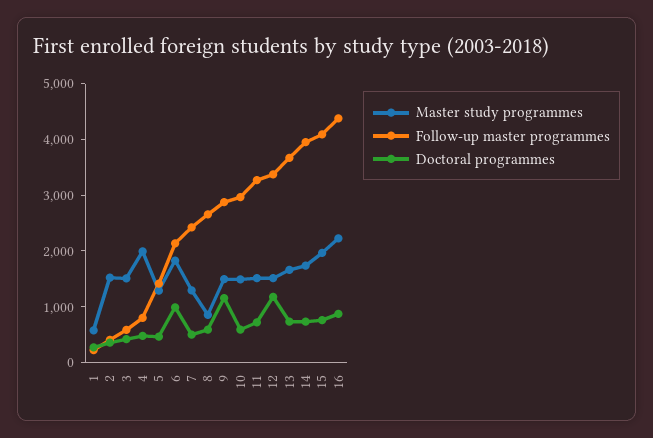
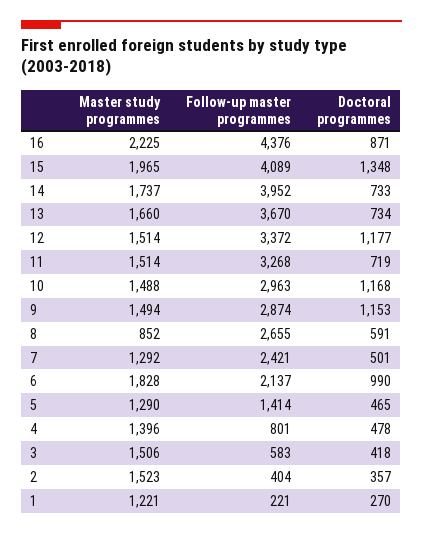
  {
    "Master study programmes": {
-     "1": 600,
+     "1": 1221,
      "2": 1523,
      "3": 1506,
-     "4": 2000,
+     "4": 1396,
      "5": 1290,
      "6": 1828,
      "7": 1292,
      "8": 852,
      "9": 1494,
      "10": 1488,
      "11": 1514,
      "12": 1514,
      "13": 1660,
      "14": 1737,
      "15": 1965,
      "16": 2225
    },
    "Follow-up master programmes": {
      "1": 221,
      "2": 404,
      "3": 583,
      "4": 801,
      "5": 1414,
      "6": 2137,
      "7": 2421,
      "8": 2655,
      "9": 2874,
      "10": 2963,
      "11": 3268,
      "12": 3372,
      "13": 3670,
      "14": 3952,
      "15": 4089,
      "16": 4376
    },
    "Doctoral programmes": {
      "1": 270,
      "2": 357,
      "3": 418,
      "4": 478,
      "5": 465,
      "6": 990,
      "7": 501,
      "8": 591,
      "9": 1153,
-     "10": 600,
+     "10": 1168,
      "11": 719,
      "12": 1177,
      "13": 734,
      "14": 733,
-     "15": 800,
+     "15": 1348,
      "16": 871
    }
  }

